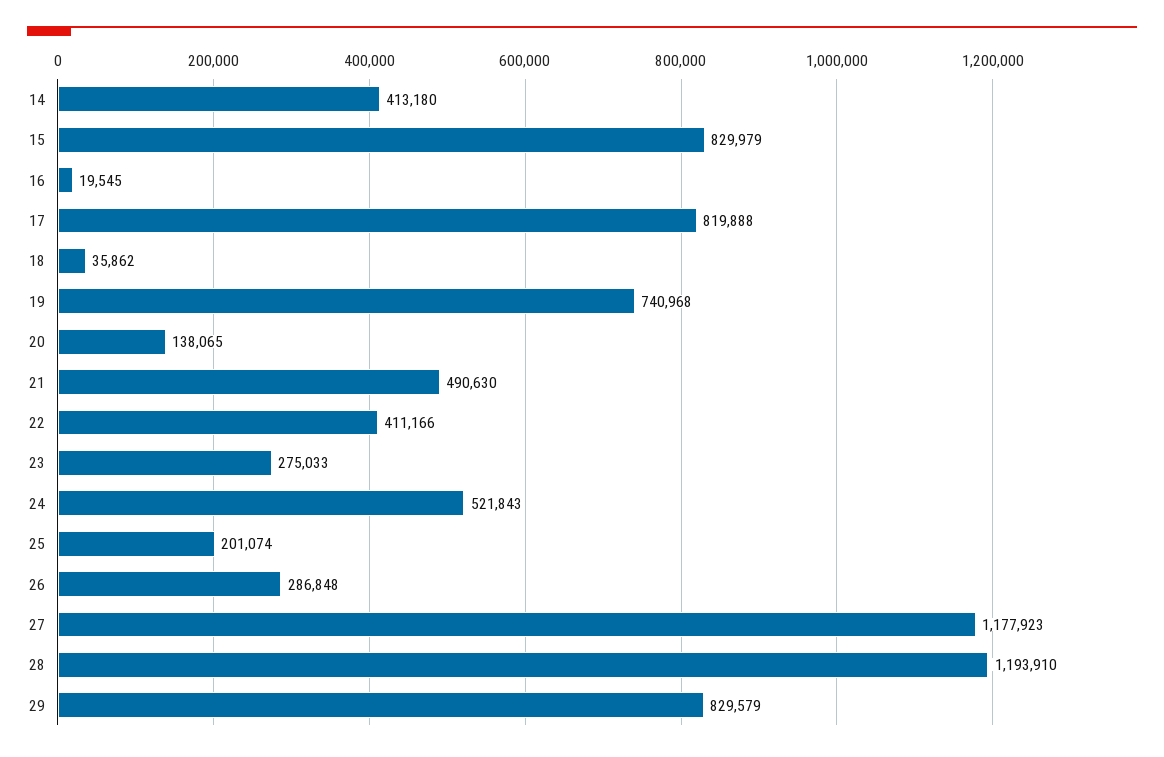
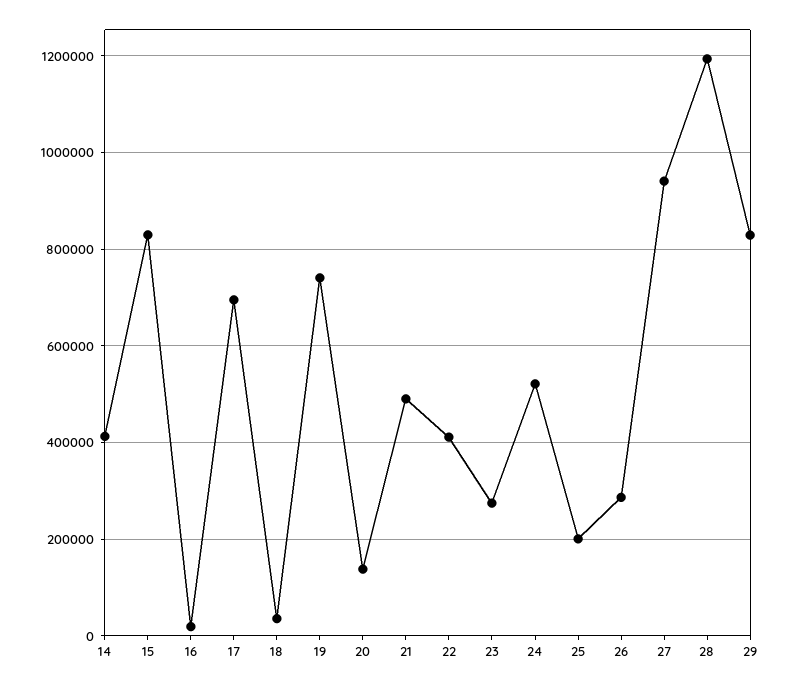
  {
    "14": 413180,
    "15": 829979,
    "16": 19545,
-   "17": 819888,
+   "17": 700000,
    "18": 35862,
    "19": 740968,
    "20": 138065,
    "21": 490630,
    "22": 411166,
    "23": 275033,
    "24": 521843,
    "25": 201074,
    "26": 286848,
-   "27": 1177923,
+   "27": 940000,
    "28": 1193910,
    "29": 829579
  }

